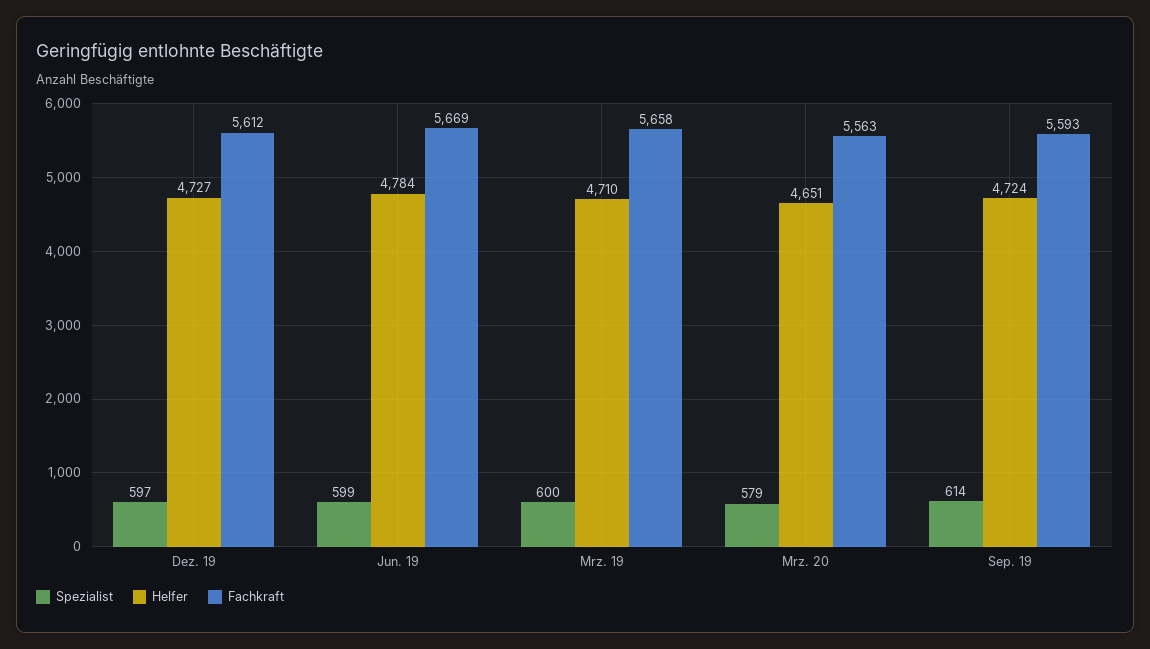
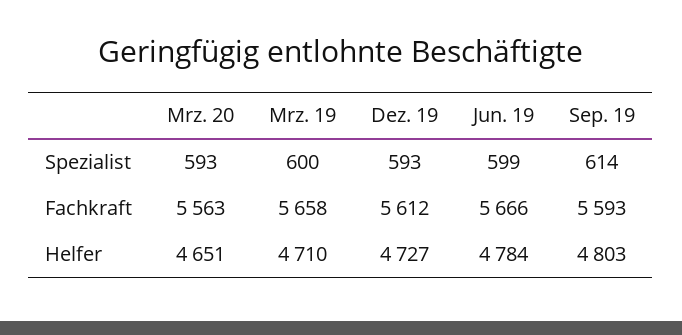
  {
    "Spezialist": {
-     "Dez. 19": 597,
+     "Dez. 19": 593,
      "Jun. 19": 599,
      "Mrz. 19": 600,
-     "Mrz. 20": 579,
+     "Mrz. 20": 593,
      "Sep. 19": 614
    },
    "Helfer": {
      "Dez. 19": 4727,
      "Jun. 19": 4784,
      "Mrz. 19": 4710,
      "Mrz. 20": 4651,
-     "Sep. 19": 4724
+     "Sep. 19": 4803
    },
    "Fachkraft": {
      "Dez. 19": 5612,
-     "Jun. 19": 5669,
+     "Jun. 19": 5666,
      "Mrz. 19": 5658,
      "Mrz. 20": 5563,
      "Sep. 19": 5593
    }
  }

